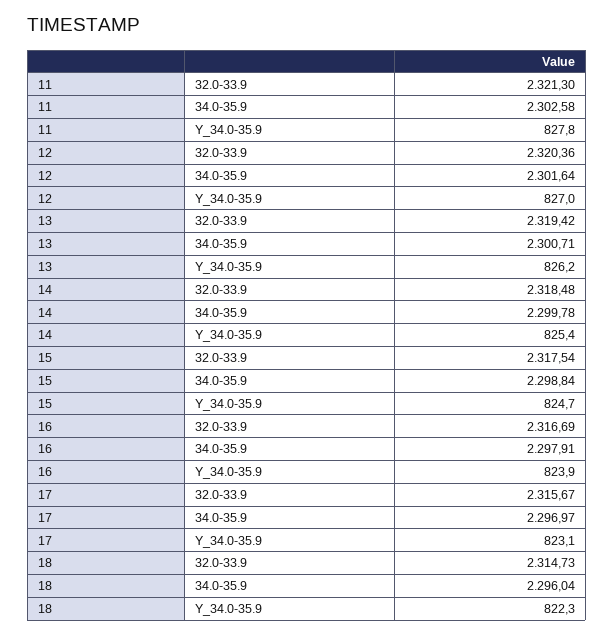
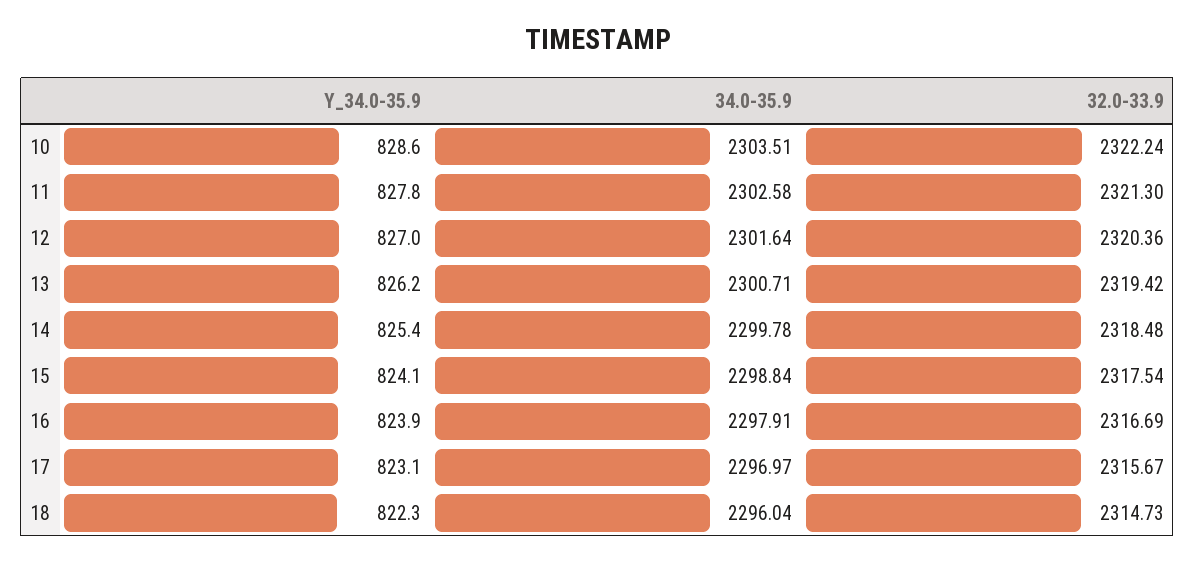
  {
    "11": {
      "32.0-33.9": 2321.3,
      "34.0-35.9": 2302.58,
      "Y_34.0-35.9": 827.8
    },
    "12": {
      "32.0-33.9": 2320.36,
      "34.0-35.9": 2301.64,
      "Y_34.0-35.9": 827
    },
    "13": {
      "32.0-33.9": 2319.42,
      "34.0-35.9": 2300.71,
      "Y_34.0-35.9": 826.2
    },
    "14": {
      "32.0-33.9": 2318.48,
      "34.0-35.9": 2299.78,
      "Y_34.0-35.9": 825.4
    },
    "15": {
      "32.0-33.9": 2317.54,
      "34.0-35.9": 2298.84,
-     "Y_34.0-35.9": 824.7
+     "Y_34.0-35.9": 824.1
    },
    "16": {
      "32.0-33.9": 2316.69,
      "34.0-35.9": 2297.91,
      "Y_34.0-35.9": 823.9
    },
    "17": {
      "32.0-33.9": 2315.67,
      "34.0-35.9": 2296.97,
      "Y_34.0-35.9": 823.1
    },
    "18": {
      "32.0-33.9": 2314.73,
      "34.0-35.9": 2296.04,
      "Y_34.0-35.9": 822.3
-   }
+   },
+   "10": {
+     "Y_34.0-35.9": 828.6,
+     "34.0-35.9": 2303.51,
+     "32.0-33.9": 2322.24
+   }
  }

